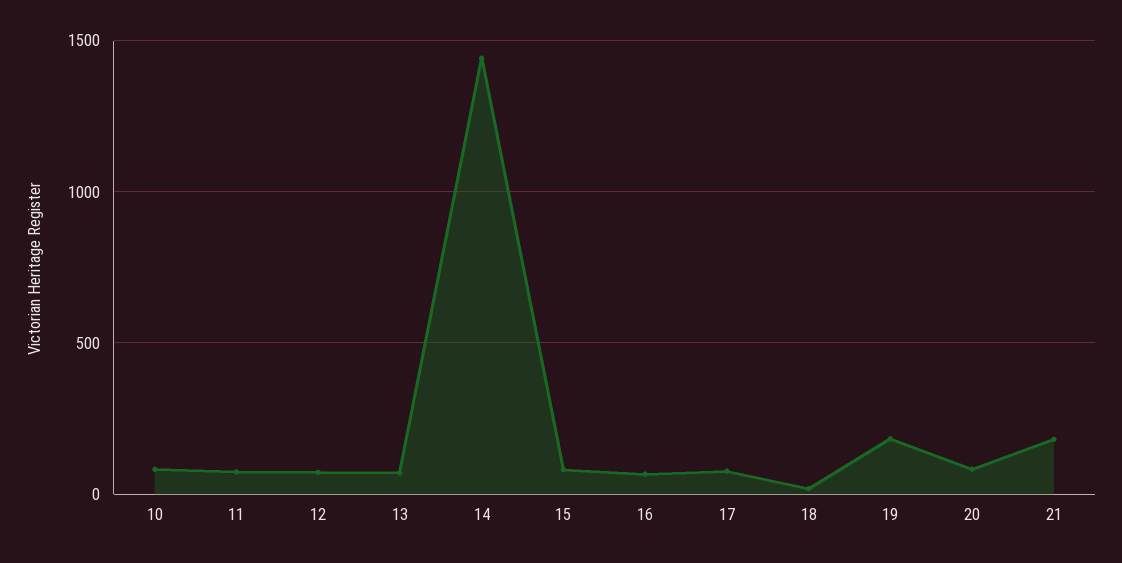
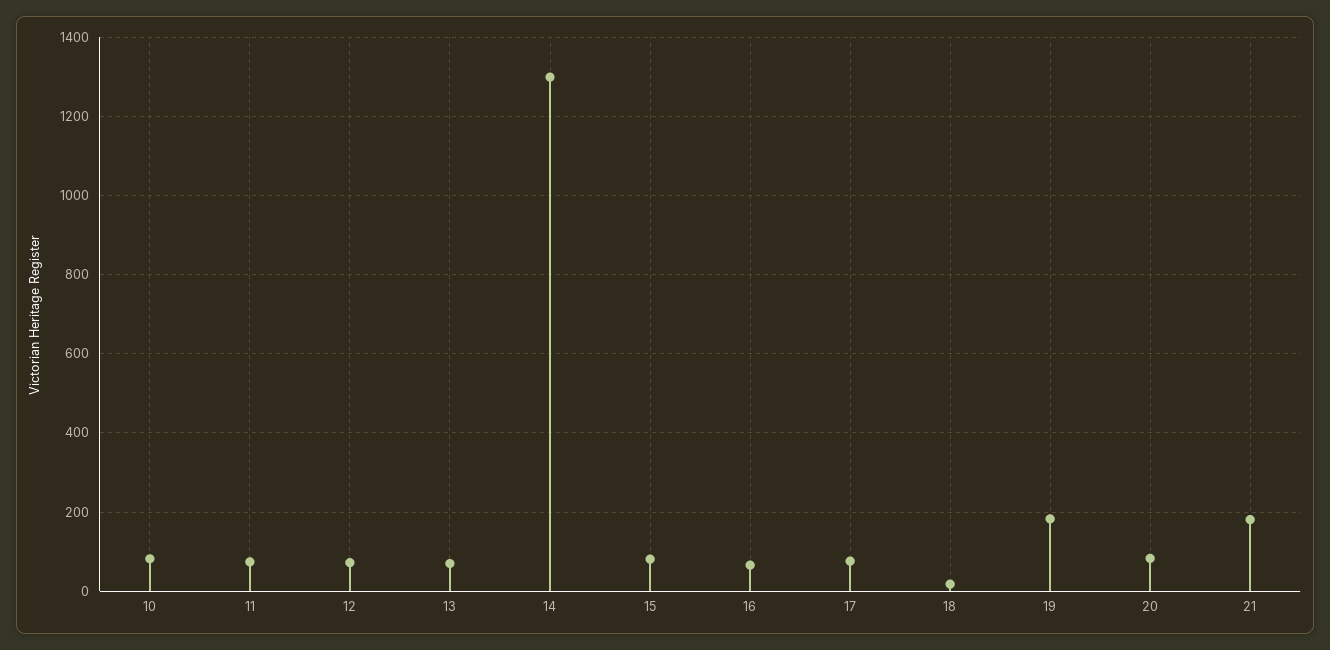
  {
    "10": 80,
    "11": 80,
    "12": 80,
    "13": 80,
-   "14": 1450,
+   "14": 1300,
    "15": 80,
    "16": 60,
    "17": 80,
    "18": 20,
    "19": 180,
    "20": 80,
    "21": 180
  }

